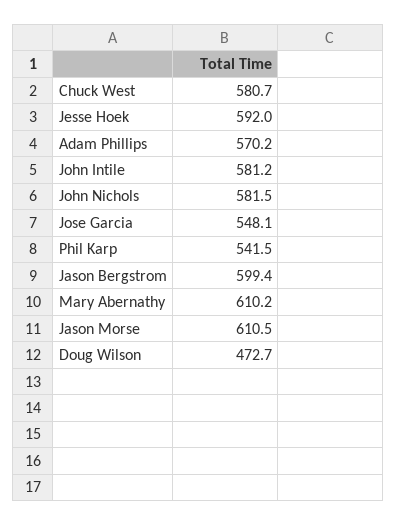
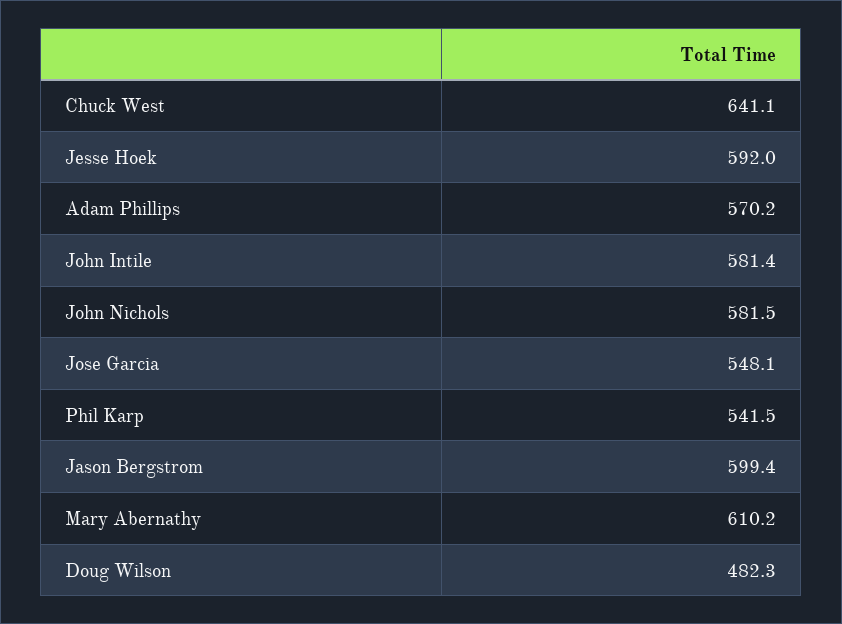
  {
-   "Chuck West": 580.7,
+   "Chuck West": 641.1,
    "Jesse Hoek": 592,
    "Adam Phillips": 570.2,
-   "John Intile": 581.2,
+   "John Intile": 581.4,
    "John Nichols": 581.5,
    "Jose Garcia": 548.1,
    "Phil Karp": 541.5,
    "Jason Bergstrom": 599.4,
    "Mary Abernathy": 610.2,
-   "Jason Morse": 610.5,
-   "Doug Wilson": 472.7
+   "Doug Wilson": 482.3
  }

